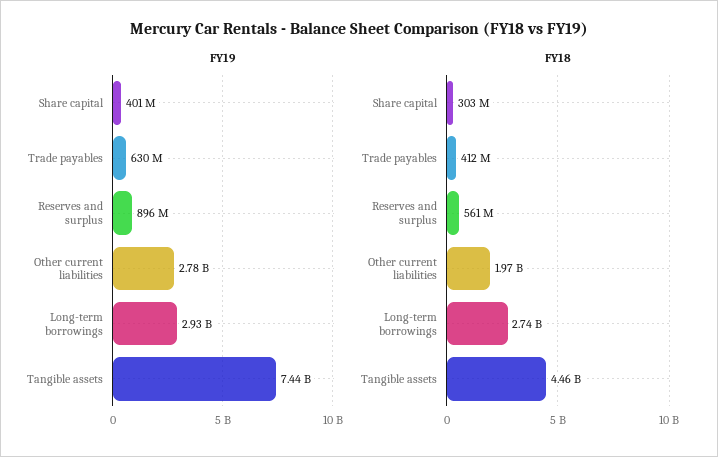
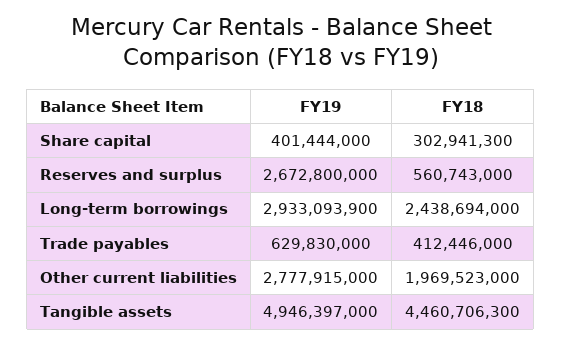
  {
    "FY19": {
      "Share capital": 401444000,
      "Trade payables": 629830000,
-     "Reserves and surplus": 896000000,
+     "Reserves and surplus": 2672800000,
      "Other current liabilities": 2777915000,
      "Long-term borrowings": 2933093900,
-     "Tangible assets": 7440000000
+     "Tangible assets": 4946397000
    },
    "FY18": {
      "Share capital": 302941300,
      "Trade payables": 412446000,
      "Reserves and surplus": 560743000,
      "Other current liabilities": 1969523000,
-     "Long-term borrowings": 2740000000,
+     "Long-term borrowings": 2438694000,
      "Tangible assets": 4460706300
    }
  }

